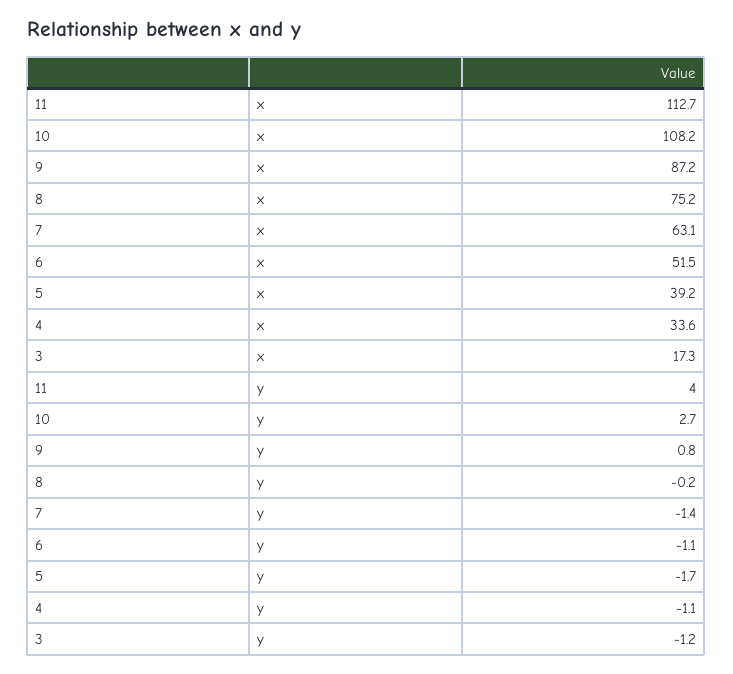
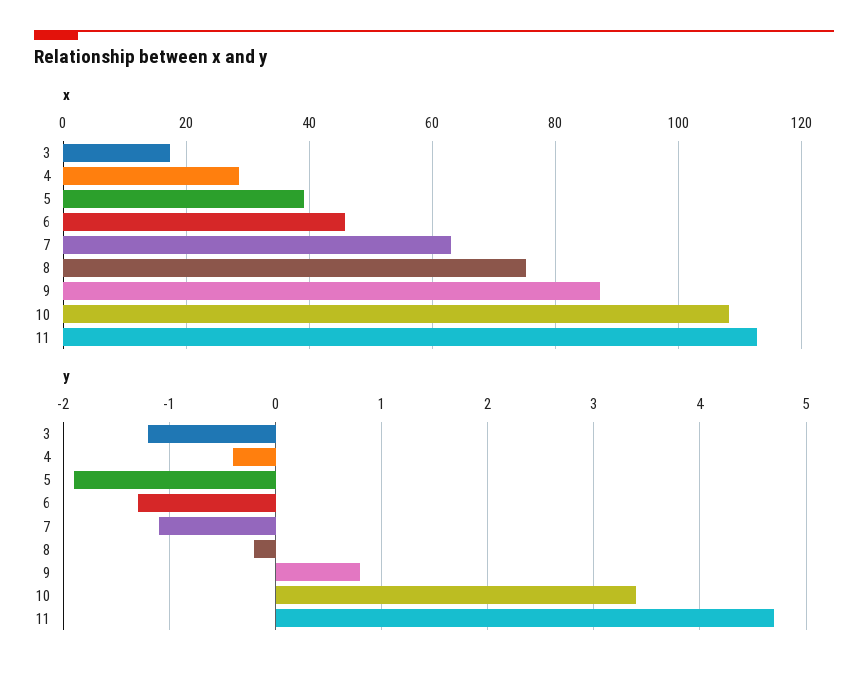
  {
    "x": {
      "11": 112.7,
      "10": 108.2,
      "9": 87.2,
      "8": 75.2,
      "7": 63.1,
-     "6": 51.5,
+     "6": 46,
      "5": 39.2,
-     "4": 33.6,
+     "4": 28,
      "3": 17.3
    },
    "y": {
-     "11": 4,
+     "11": 4.7,
-     "10": 2.7,
+     "10": 3.4,
      "9": 0.8,
      "8": -0.2,
-     "7": -1.4,
+     "7": -1.1,
-     "6": -1.1,
+     "6": -1.3,
-     "5": -1.7,
+     "5": -1.9,
-     "4": -1.1,
+     "4": -0.4,
      "3": -1.2
    }
  }

